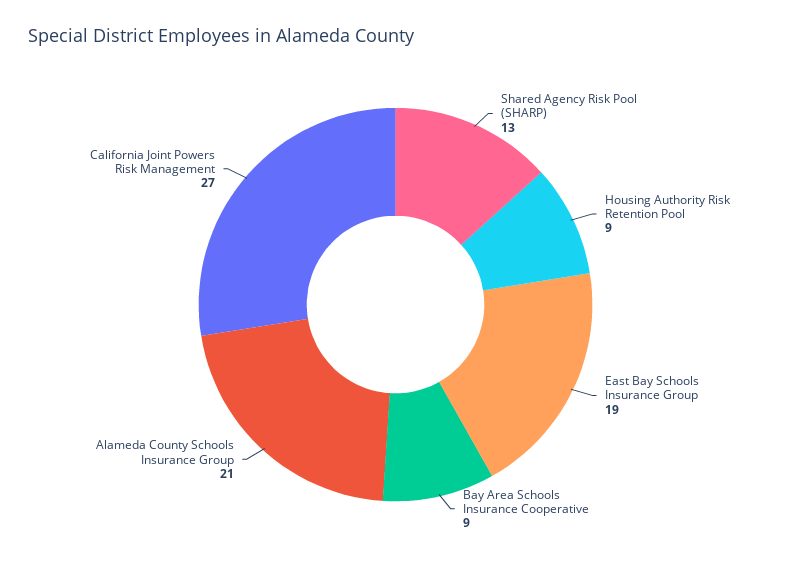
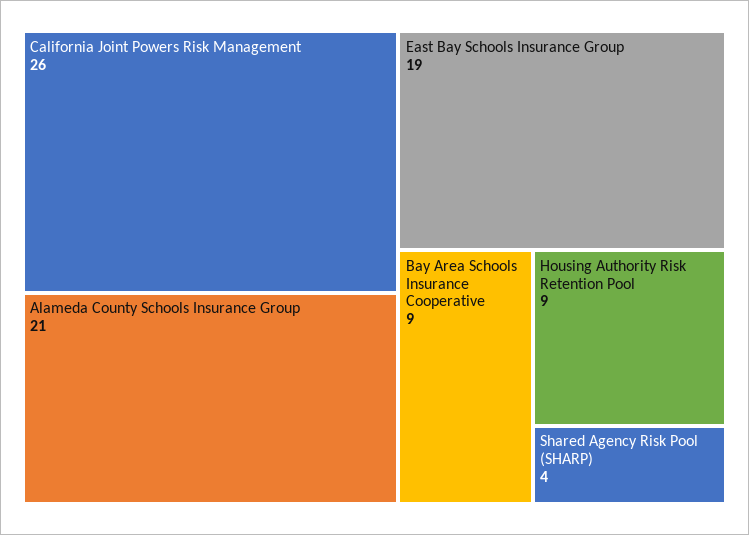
  {
-   "Shared Agency Risk Pool (SHARP)": 13,
+   "Shared Agency Risk Pool (SHARP)": 4,
    "Housing Authority Risk Retention Pool": 9,
    "East Bay Schools Insurance Group": 19,
    "Bay Area Schools Insurance Cooperative": 9,
    "Alameda County Schools Insurance Group": 21,
-   "California Joint Powers Risk Management": 27
+   "California Joint Powers Risk Management": 26
  }

